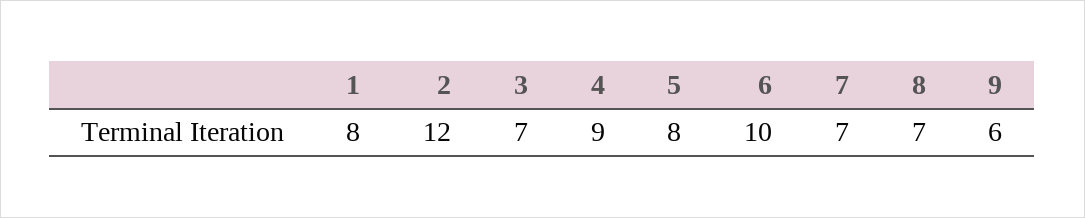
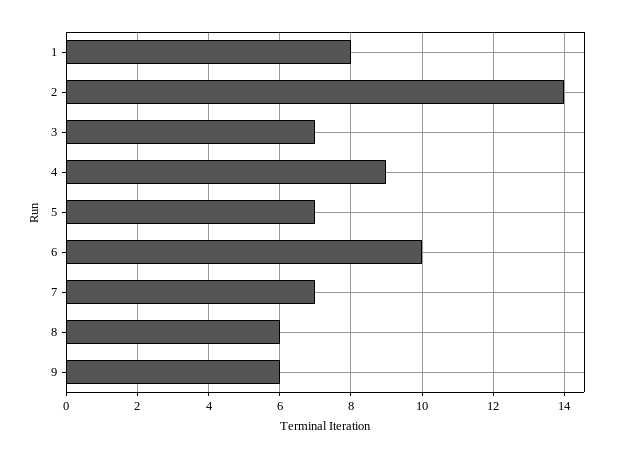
  {
    "1": 8,
-   "2": 12,
+   "2": 14,
    "3": 7,
    "4": 9,
-   "5": 8,
+   "5": 7,
    "6": 10,
    "7": 7,
-   "8": 7,
+   "8": 6,
    "9": 6
  }

